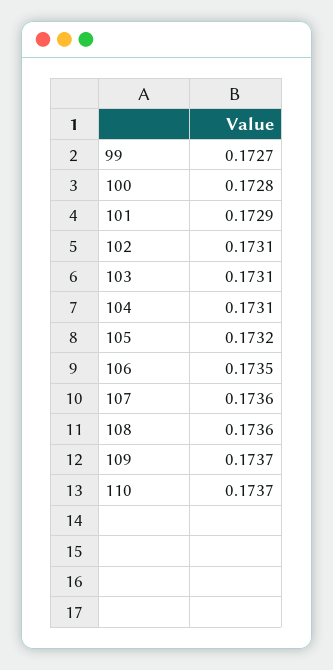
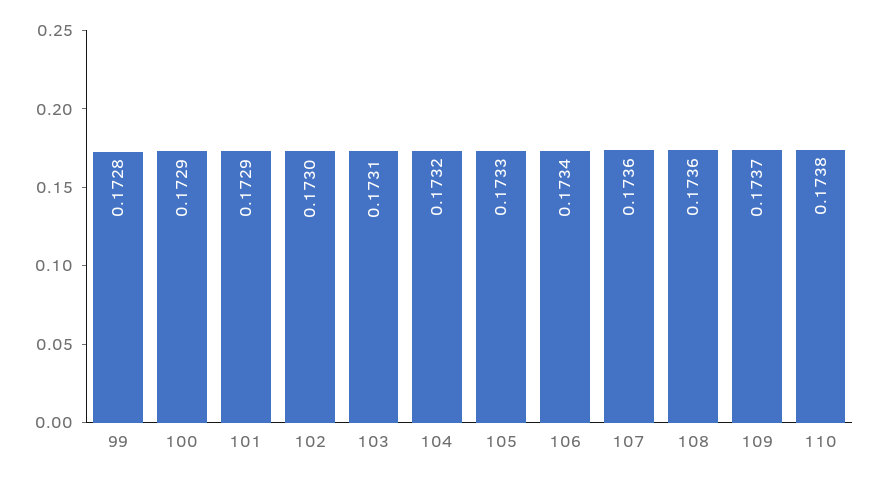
  {
-   "99": 0.1727,
+   "99": 0.1728,
-   "100": 0.1728,
+   "100": 0.1729,
    "101": 0.1729,
-   "102": 0.1731,
+   "102": 0.173,
    "103": 0.1731,
-   "104": 0.1731,
+   "104": 0.1732,
-   "105": 0.1732,
+   "105": 0.1733,
-   "106": 0.1735,
+   "106": 0.1734,
    "107": 0.1736,
    "108": 0.1736,
    "109": 0.1737,
-   "110": 0.1737
+   "110": 0.1738
  }

